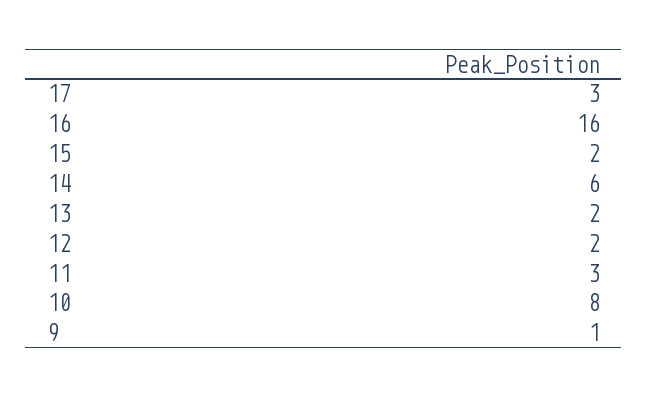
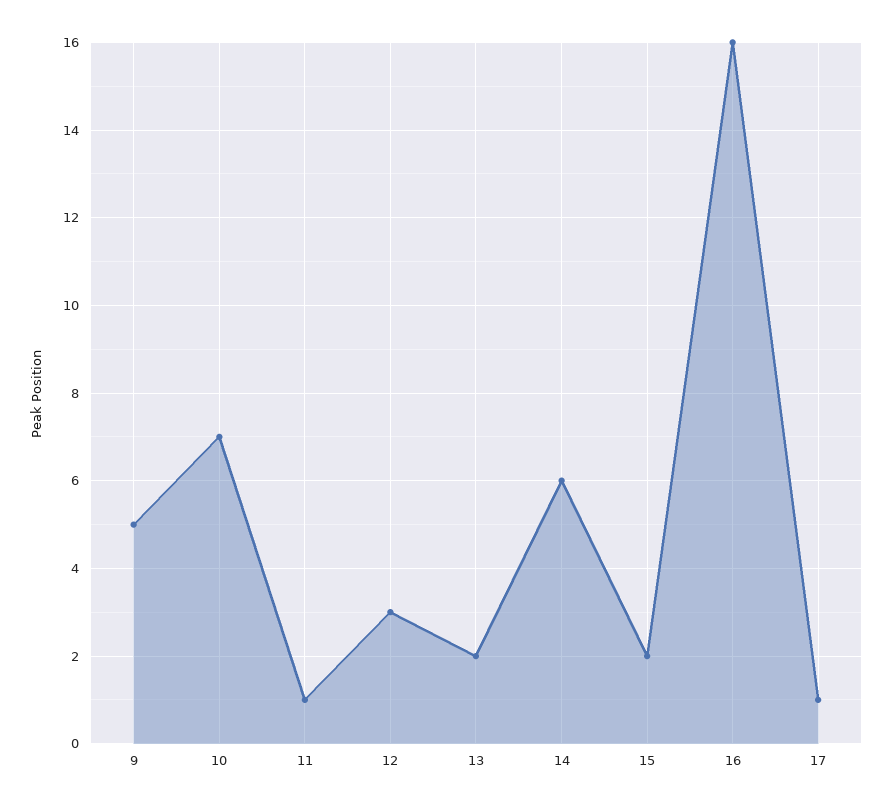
  {
-   "17": 3,
+   "17": 1,
    "16": 16,
    "15": 2,
    "14": 6,
    "13": 2,
-   "12": 2,
+   "12": 3,
-   "11": 3,
+   "11": 1,
-   "10": 8,
+   "10": 7,
-   "9": 1
+   "9": 5
  }

